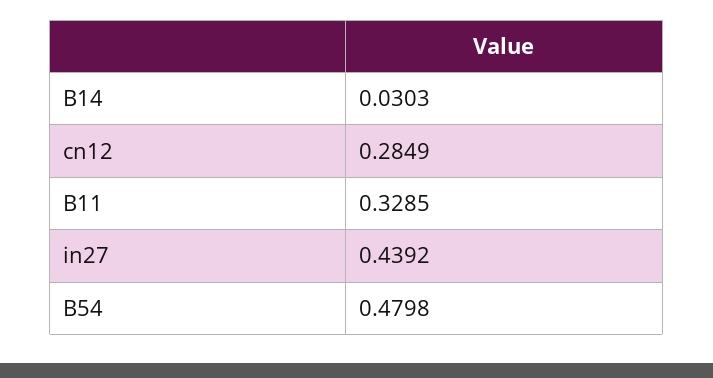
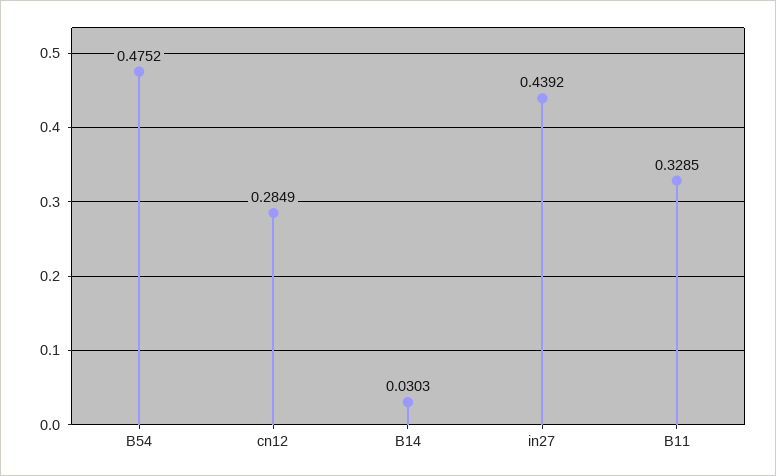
  {
    "B14": 0.0303,
    "cn12": 0.2849,
    "B11": 0.3285,
    "in27": 0.4392,
-   "B54": 0.4798
+   "B54": 0.4752
  }

